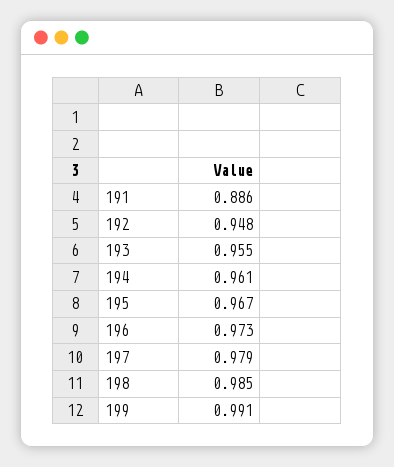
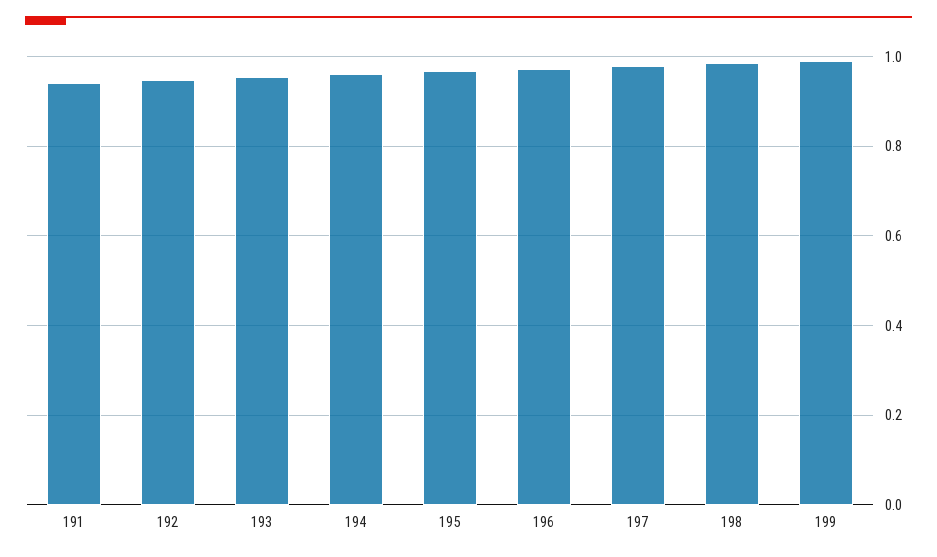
  {
-   "191": 0.886,
+   "191": 0.94,
    "192": 0.948,
    "193": 0.955,
    "194": 0.961,
    "195": 0.967,
    "196": 0.973,
    "197": 0.979,
    "198": 0.985,
    "199": 0.991
  }

